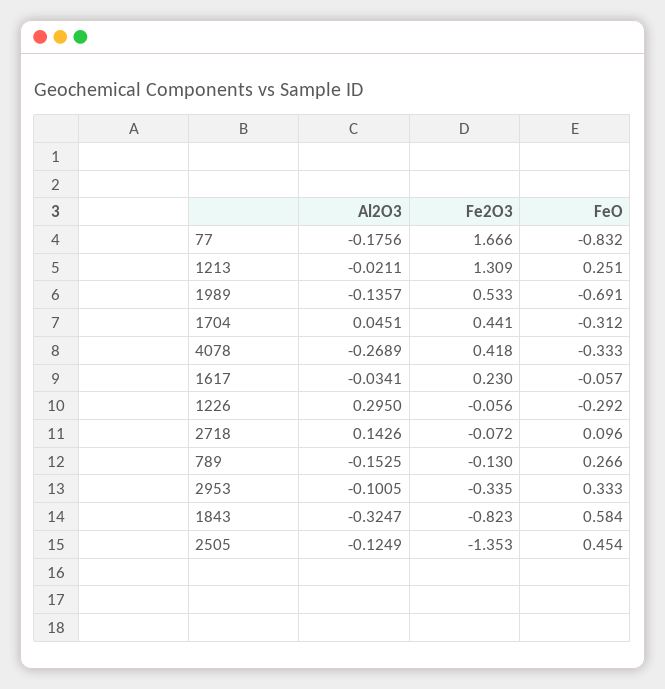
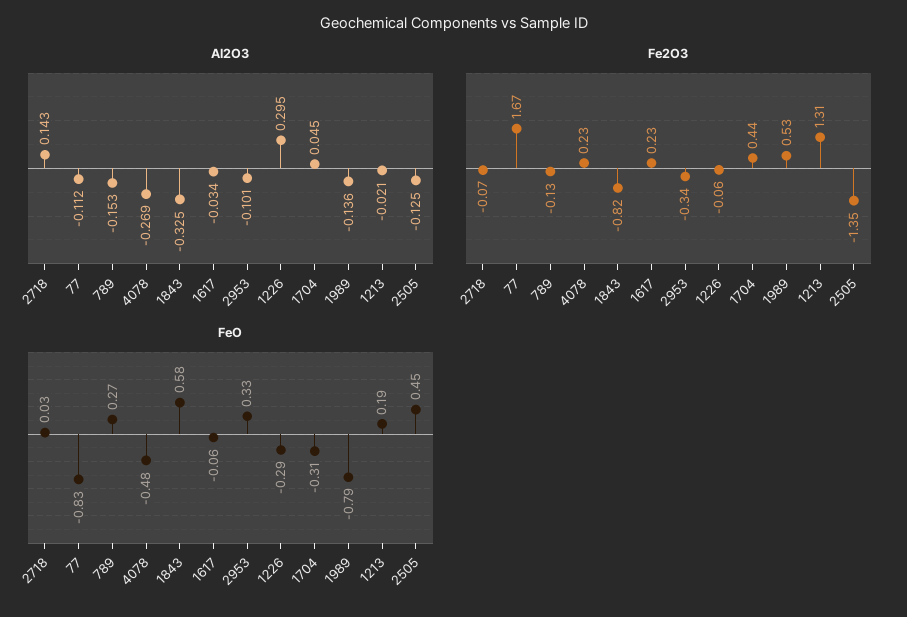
  {
    "Al2O3": {
-     "77": -0.1756,
+     "77": -0.112,
      "1213": -0.0211,
      "1989": -0.1357,
      "1704": 0.0451,
      "4078": -0.2689,
      "1617": -0.0341,
      "1226": 0.295,
      "2718": 0.1426,
      "789": -0.1525,
      "2953": -0.1005,
      "1843": -0.3247,
      "2505": -0.1249
    },
    "Fe2O3": {
      "77": 1.666,
      "1213": 1.309,
      "1989": 0.533,
      "1704": 0.441,
-     "4078": 0.418,
+     "4078": 0.23,
      "1617": 0.23,
      "1226": -0.056,
      "2718": -0.072,
      "789": -0.13,
      "2953": -0.335,
      "1843": -0.823,
      "2505": -1.353
    },
    "FeO": {
      "77": -0.832,
-     "1213": 0.251,
+     "1213": 0.19,
-     "1989": -0.691,
+     "1989": -0.79,
      "1704": -0.312,
-     "4078": -0.333,
+     "4078": -0.48,
      "1617": -0.057,
      "1226": -0.292,
-     "2718": 0.096,
+     "2718": 0.03,
      "789": 0.266,
      "2953": 0.333,
      "1843": 0.584,
      "2505": 0.454
    }
  }

